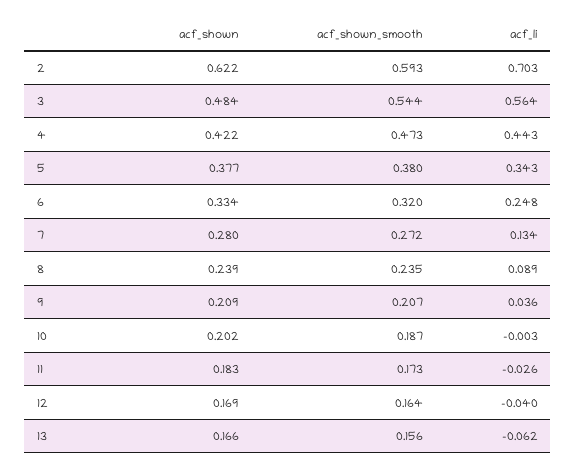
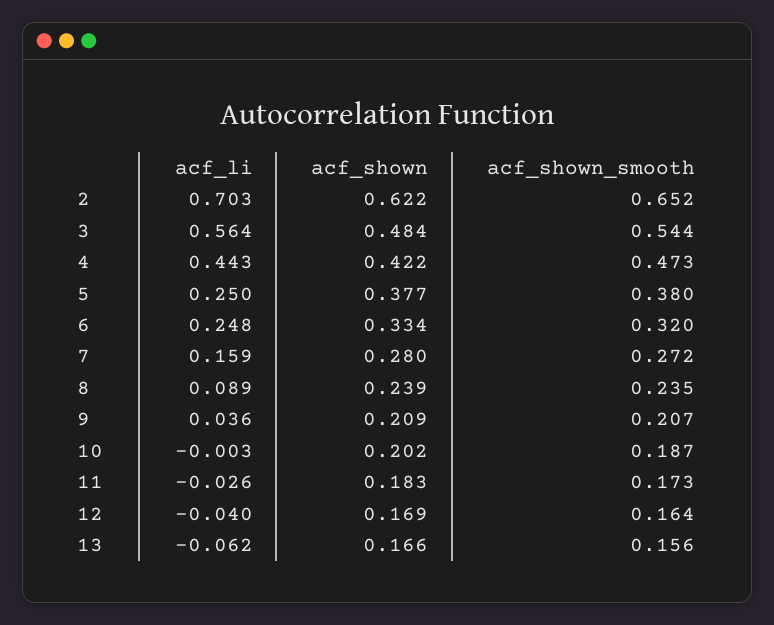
  {
    "acf_shown": {
      "2": 0.622,
      "3": 0.484,
      "4": 0.422,
      "5": 0.377,
      "6": 0.334,
      "7": 0.28,
      "8": 0.239,
      "9": 0.209,
      "10": 0.202,
      "11": 0.183,
      "12": 0.169,
      "13": 0.166
    },
    "acf_shown_smooth": {
-     "2": 0.593,
+     "2": 0.652,
      "3": 0.544,
      "4": 0.473,
      "5": 0.38,
      "6": 0.32,
      "7": 0.272,
      "8": 0.235,
      "9": 0.207,
      "10": 0.187,
      "11": 0.173,
      "12": 0.164,
      "13": 0.156
    },
    "acf_li": {
      "2": 0.703,
      "3": 0.564,
      "4": 0.443,
-     "5": 0.343,
+     "5": 0.25,
      "6": 0.248,
-     "7": 0.134,
+     "7": 0.159,
      "8": 0.089,
      "9": 0.036,
      "10": -0.003,
      "11": -0.026,
      "12": -0.04,
      "13": -0.062
    }
  }

